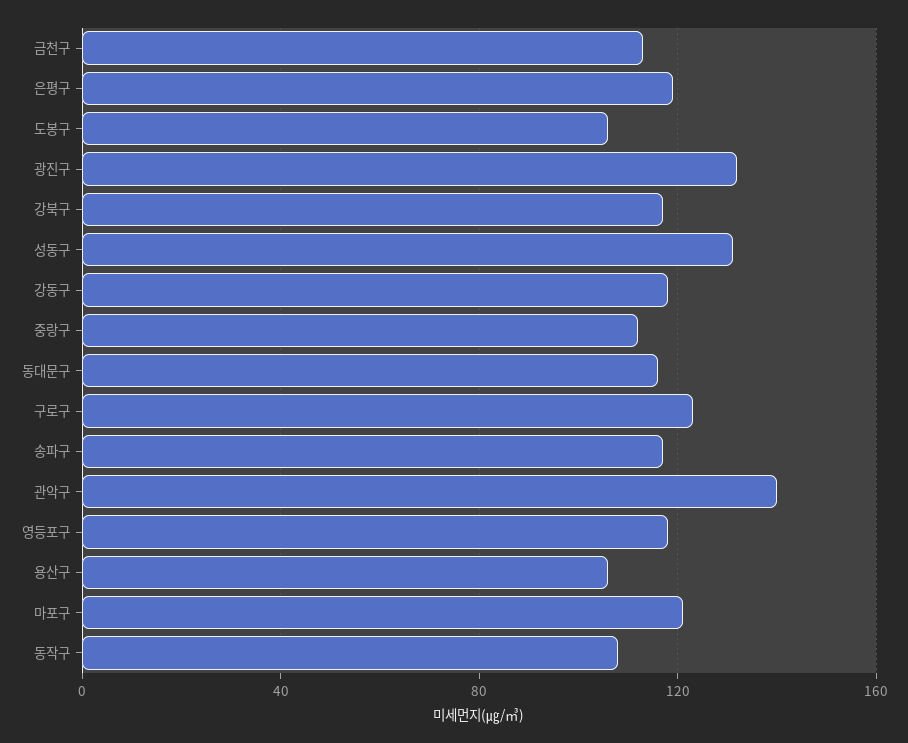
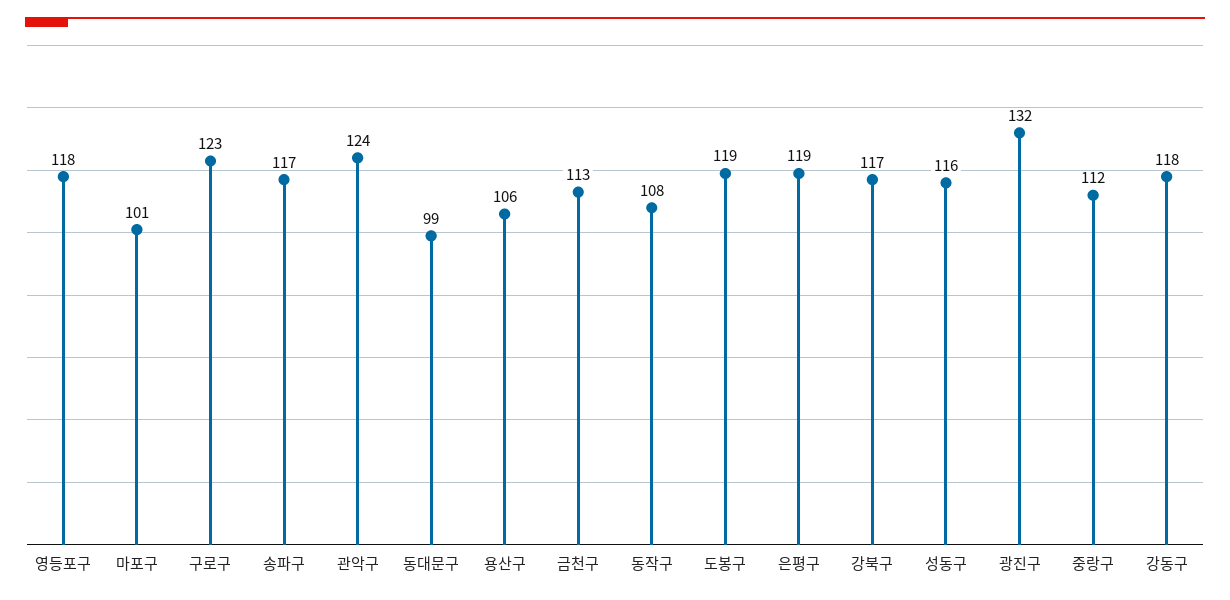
  {
    "금천구": 113,
    "은평구": 119,
-   "도봉구": 105,
+   "도봉구": 119,
    "광진구": 132,
    "강북구": 117,
-   "성동구": 130,
+   "성동구": 116,
    "강동구": 118,
    "중랑구": 112,
-   "동대문구": 115,
+   "동대문구": 99,
    "구로구": 123,
    "송파구": 117,
-   "관악구": 140,
+   "관악구": 124,
    "영등포구": 118,
    "용산구": 106,
-   "마포구": 120,
+   "마포구": 101,
    "동작구": 108
  }

